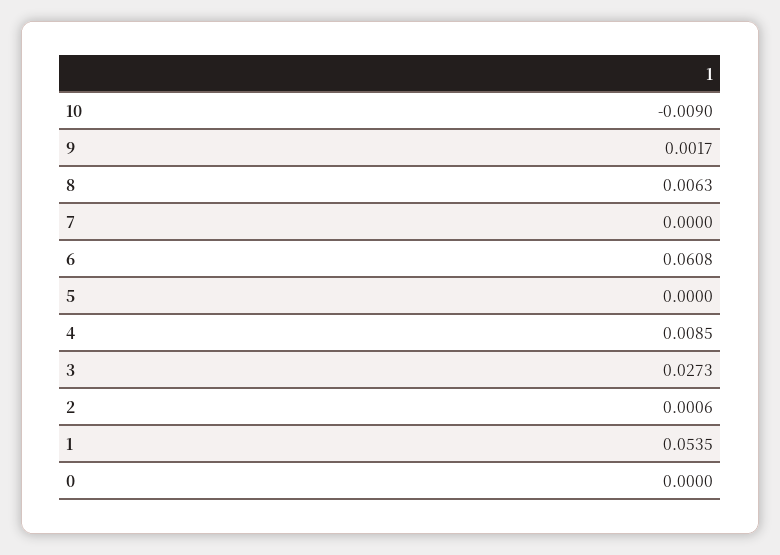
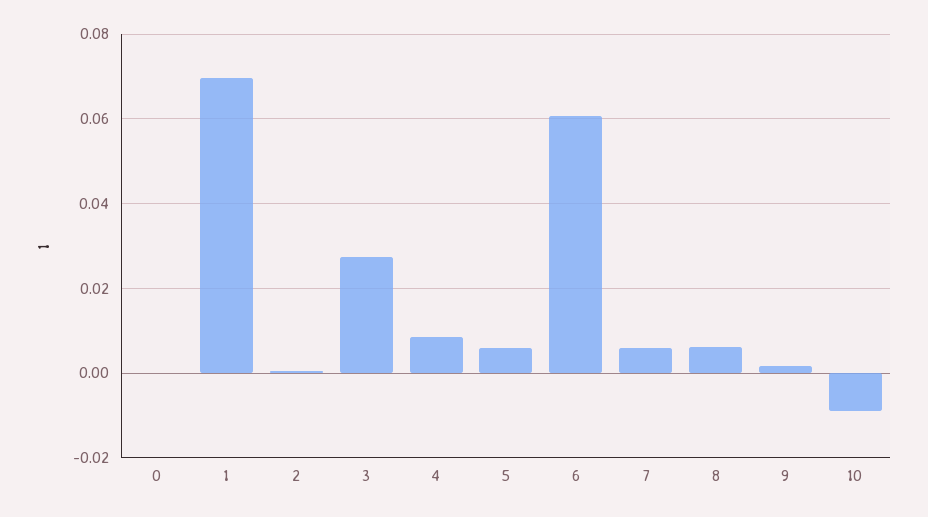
  {
    "10": -0.009,
    "9": 0.0017,
    "8": 0.0063,
-   "7": 0,
+   "7": 0.006,
    "6": 0.0608,
-   "5": 0,
+   "5": 0.006,
    "4": 0.0085,
    "3": 0.0273,
    "2": 0.0006,
-   "1": 0.0535,
+   "1": 0.07,
    "0": 0
  }

